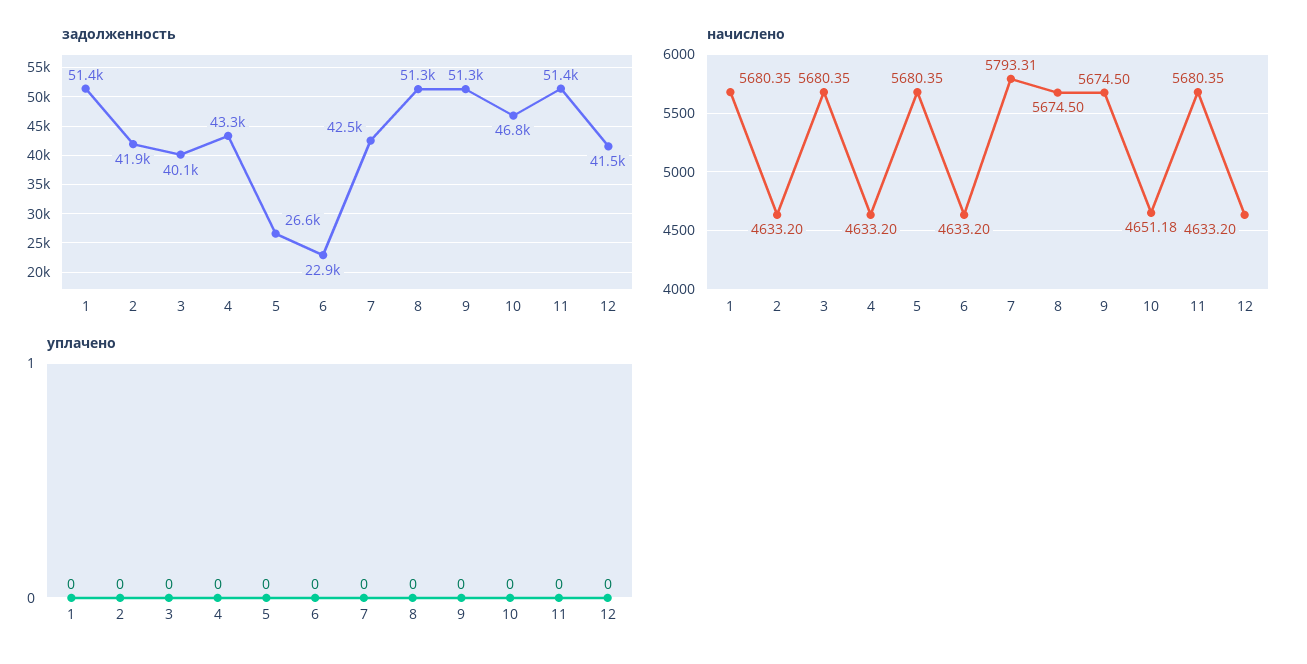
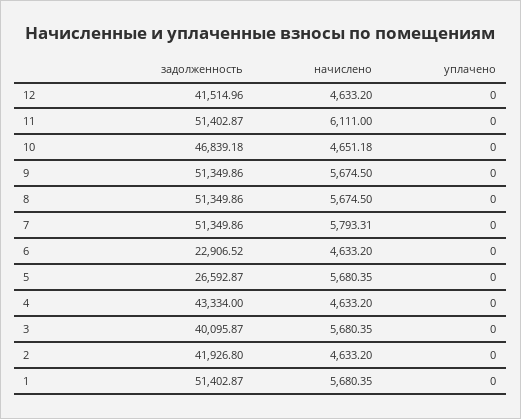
  {
    "задолженность": {
      "1": 51402.87,
      "2": 41926.8,
      "3": 40095.87,
      "4": 43334,
      "5": 26592.87,
      "6": 22906.52,
-     "7": 42500,
+     "7": 51349.86,
      "8": 51349.86,
      "9": 51349.86,
      "10": 46839.18,
      "11": 51402.87,
      "12": 41514.96
    },
    "начислено": {
      "1": 5680.35,
      "2": 4633.2,
      "3": 5680.35,
      "4": 4633.2,
      "5": 5680.35,
      "6": 4633.2,
      "7": 5793.31,
      "8": 5674.5,
      "9": 5674.5,
      "10": 4651.18,
-     "11": 5680.35,
+     "11": 6111,
      "12": 4633.2
    },
    "уплачено": {
      "1": 0,
      "2": 0,
      "3": 0,
      "4": 0,
      "5": 0,
      "6": 0,
      "7": 0,
      "8": 0,
      "9": 0,
      "10": 0,
      "11": 0,
      "12": 0
    }
  }

